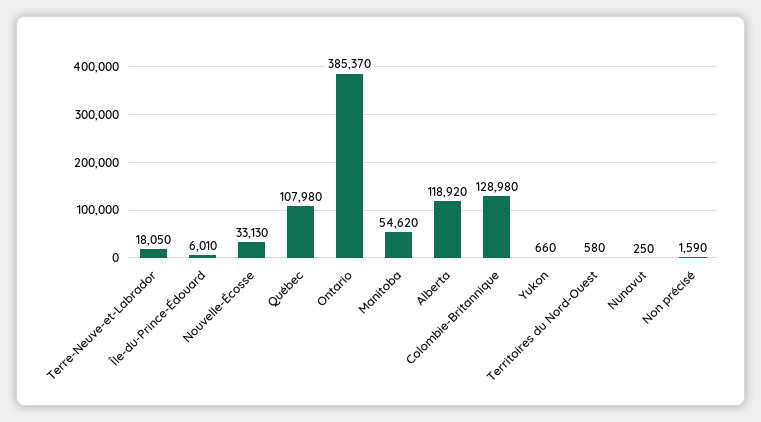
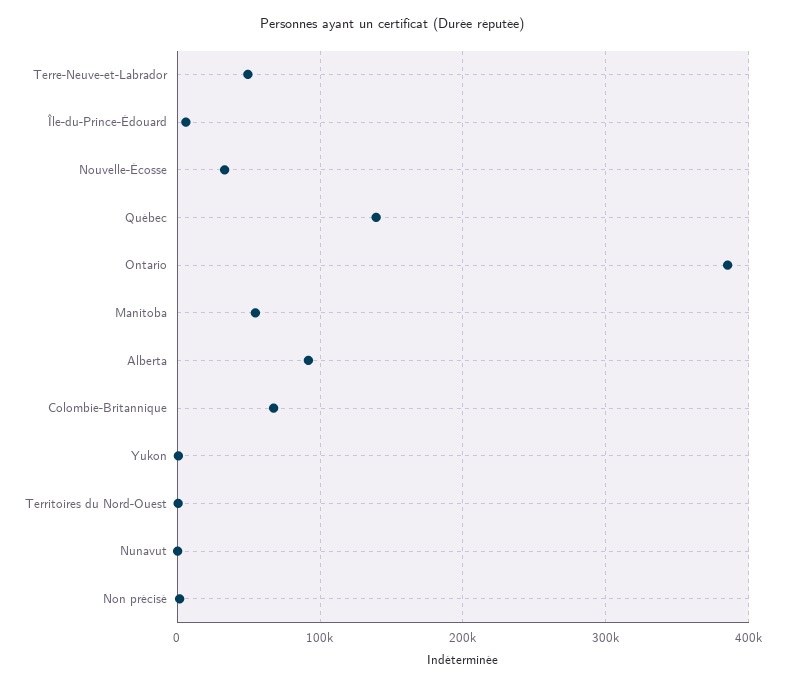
  {
-   "Terre-Neuve-et-Labrador": 18050,
+   "Terre-Neuve-et-Labrador": 50000,
    "Île-du-Prince-Édouard": 6010,
    "Nouvelle-Écosse": 33130,
-   "Québec": 107980,
+   "Québec": 140000,
    "Ontario": 385370,
    "Manitoba": 54620,
-   "Alberta": 118920,
+   "Alberta": 90000,
-   "Colombie-Britannique": 128980,
+   "Colombie-Britannique": 70000,
    "Yukon": 660,
    "Territoires du Nord-Ouest": 580,
    "Nunavut": 250,
    "Non précisé": 1590
  }

